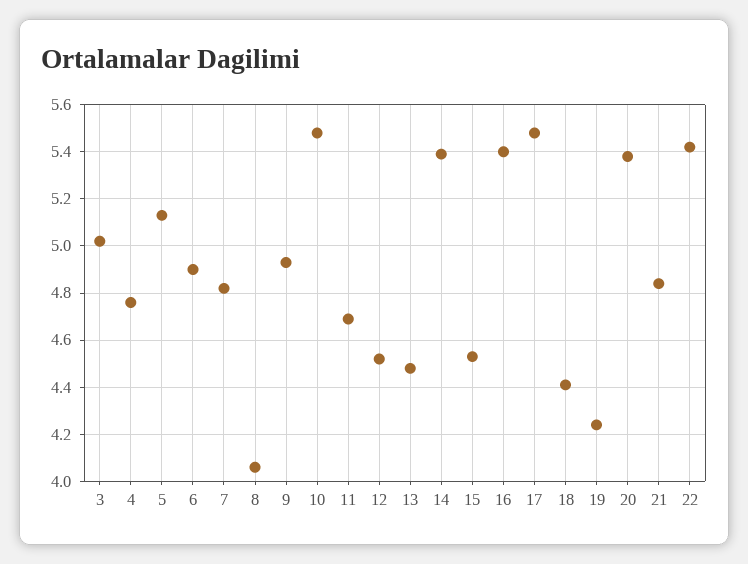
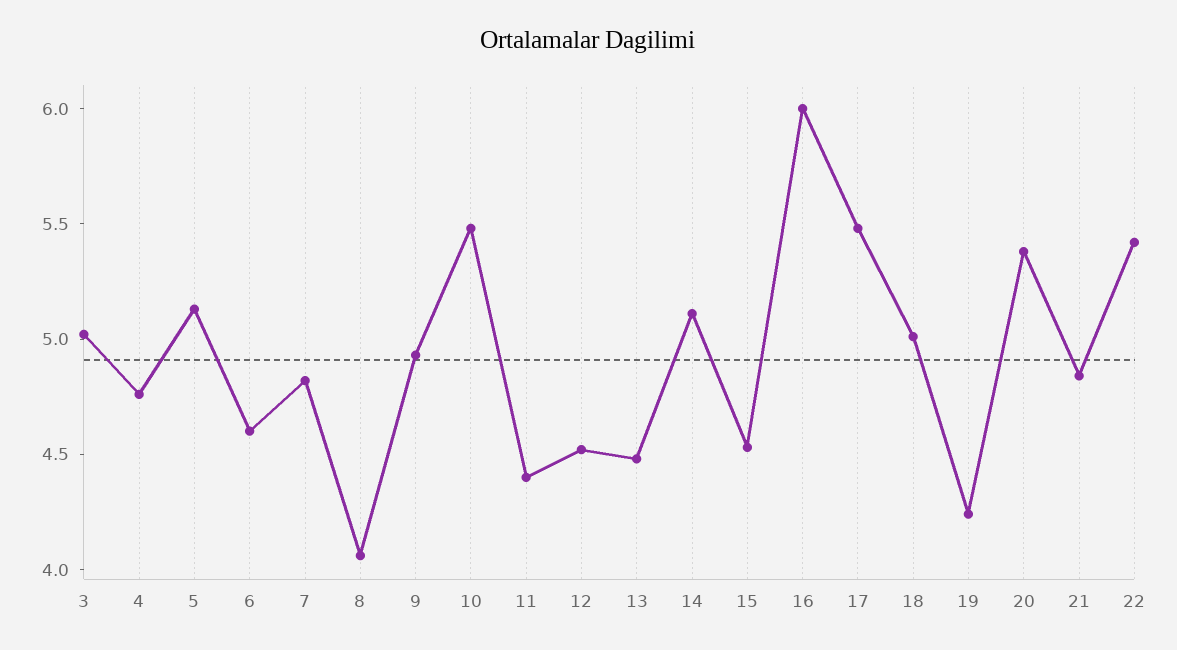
  {
    "3": 5,
    "4": 4.75,
    "5": 5.15,
-   "6": 4.9,
+   "6": 4.6,
    "7": 4.8,
    "8": 4.05,
    "9": 4.95,
    "10": 5.5,
-   "11": 4.7,
+   "11": 4.4,
    "12": 4.5,
    "13": 4.5,
-   "14": 5.4,
+   "14": 5.1,
    "15": 4.55,
-   "16": 5.4,
+   "16": 6,
    "17": 5.5,
-   "18": 4.4,
+   "18": 5,
    "19": 4.25,
    "20": 5.4,
    "21": 4.85,
    "22": 5.4
  }

